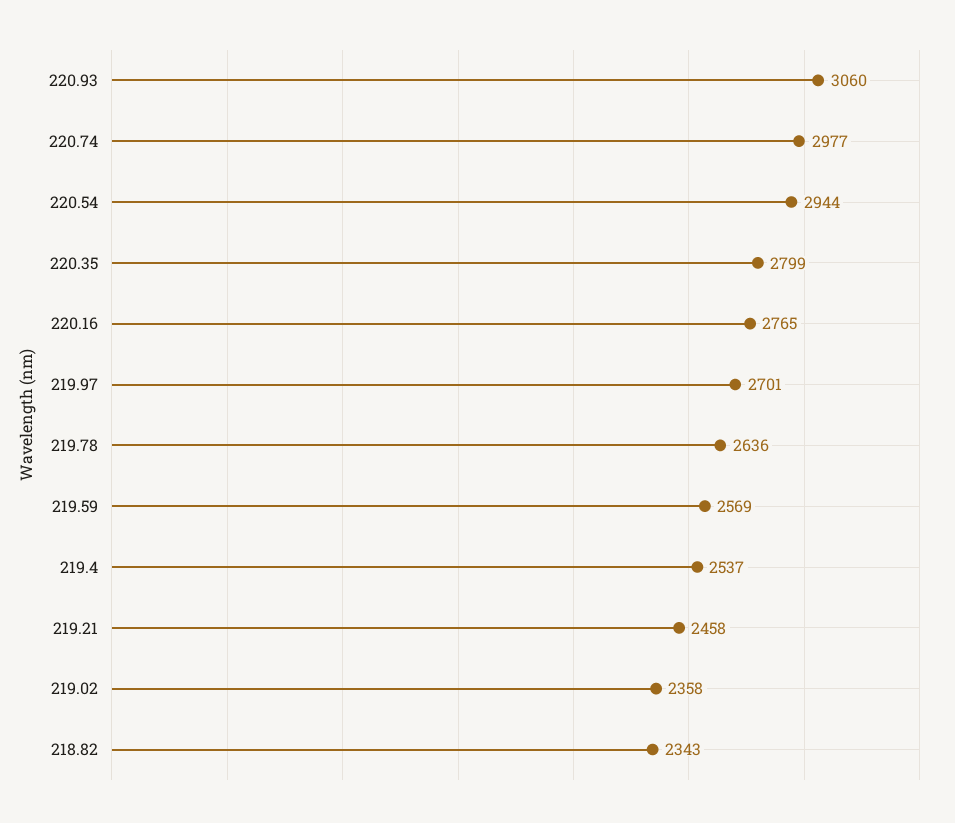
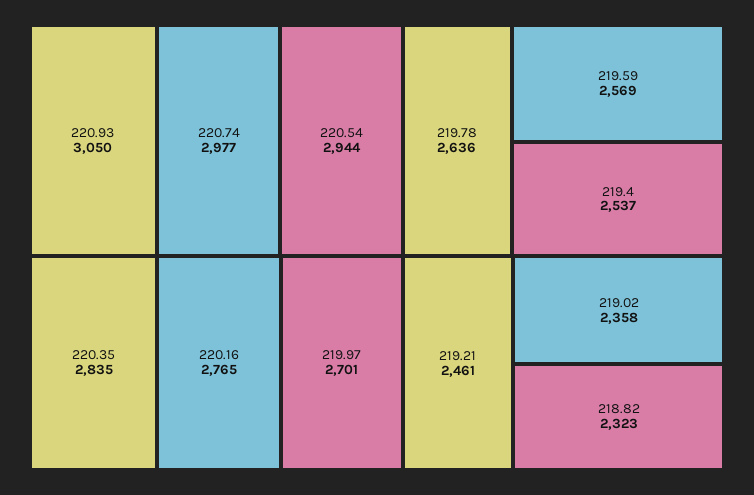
  {
-   "220.93": 3060,
+   "220.93": 3050,
    "220.74": 2977,
    "220.54": 2944,
-   "220.35": 2799,
+   "220.35": 2835,
    "220.16": 2765,
    "219.97": 2701,
    "219.78": 2636,
    "219.59": 2569,
    "219.4": 2537,
-   "219.21": 2458,
+   "219.21": 2461,
    "219.02": 2358,
-   "218.82": 2343
+   "218.82": 2323
  }

